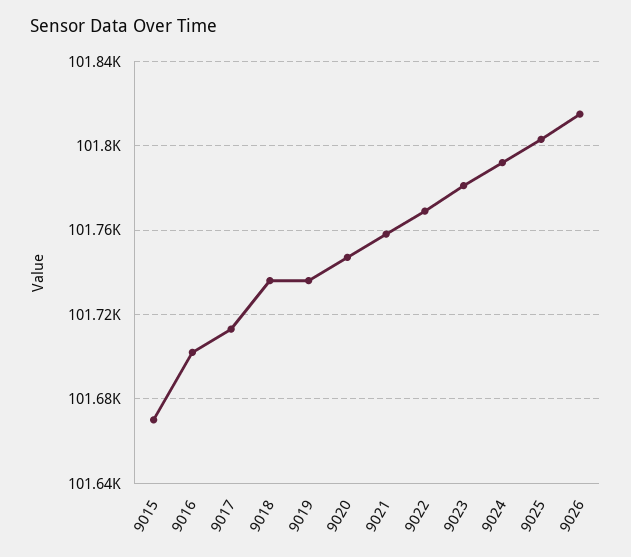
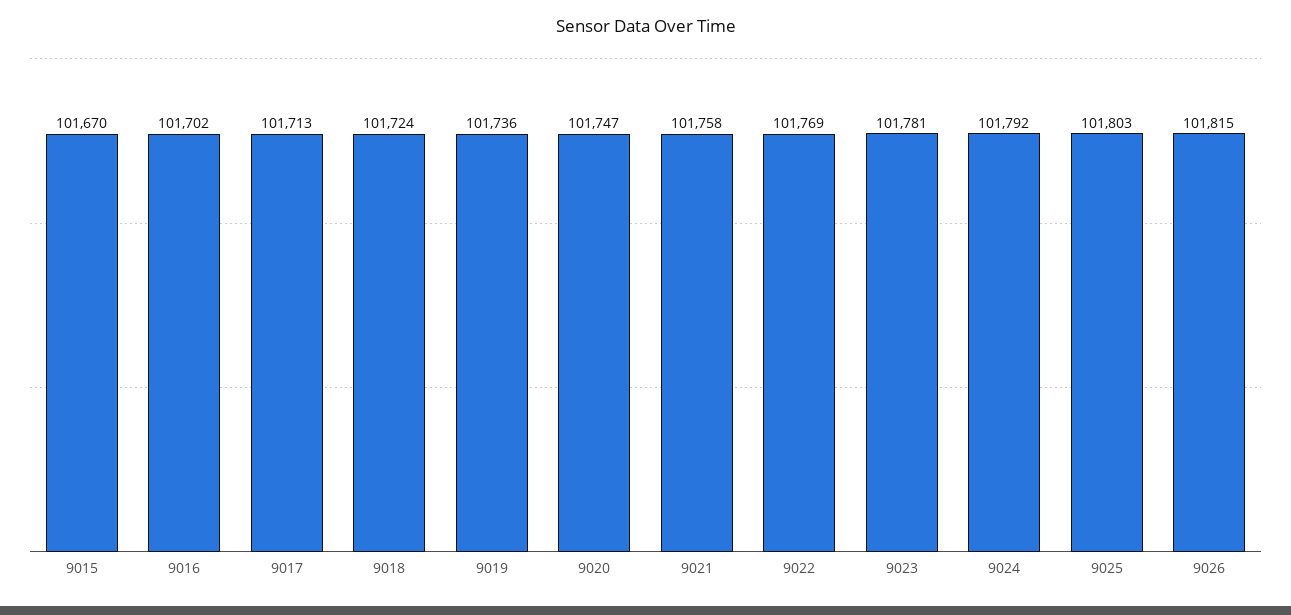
  {
    "9015": 101670,
    "9016": 101702,
    "9017": 101713,
-   "9018": 101735,
+   "9018": 101724,
    "9019": 101736,
    "9020": 101747,
    "9021": 101758,
    "9022": 101769,
    "9023": 101781,
    "9024": 101792,
    "9025": 101803,
    "9026": 101815
  }

